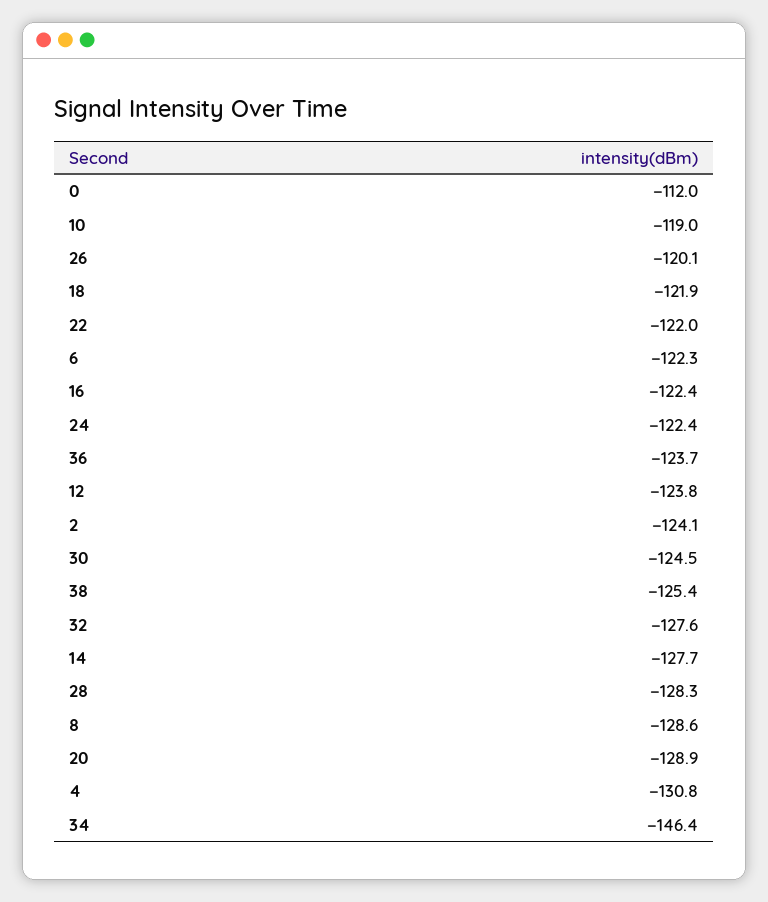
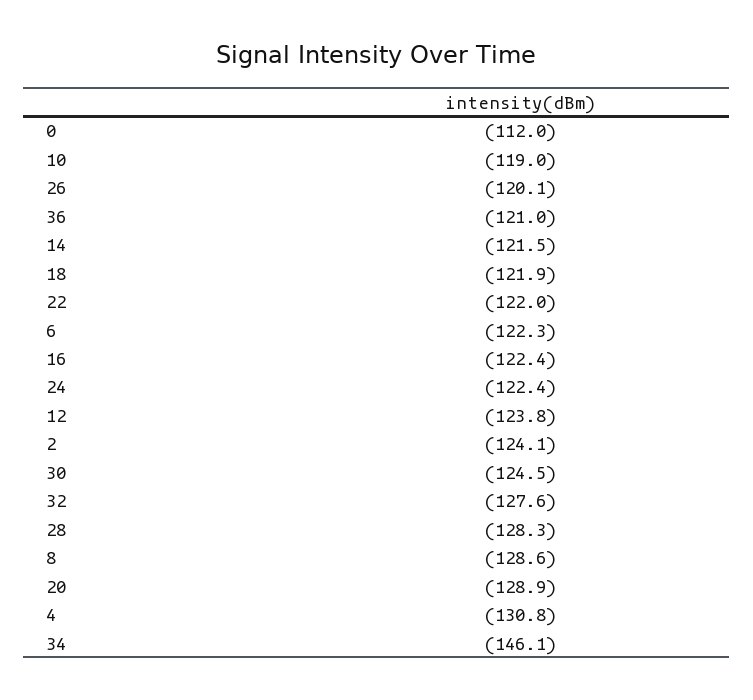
  {
    "0": -112,
    "10": -119,
    "26": -120.1,
    "18": -121.9,
    "22": -122,
    "6": -122.3,
    "16": -122.4,
    "24": -122.4,
-   "36": -123.7,
+   "36": -121,
    "12": -123.8,
    "2": -124.1,
    "30": -124.5,
-   "38": -125.4,
    "32": -127.6,
-   "14": -127.7,
+   "14": -121.5,
    "28": -128.3,
    "8": -128.6,
    "20": -128.9,
    "4": -130.8,
-   "34": -146.4
+   "34": -146.1
  }

